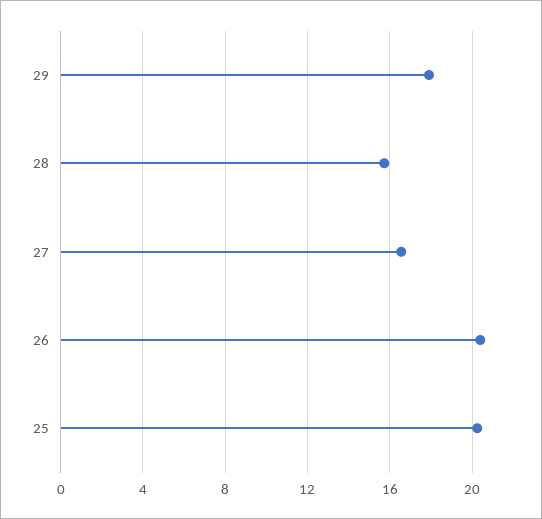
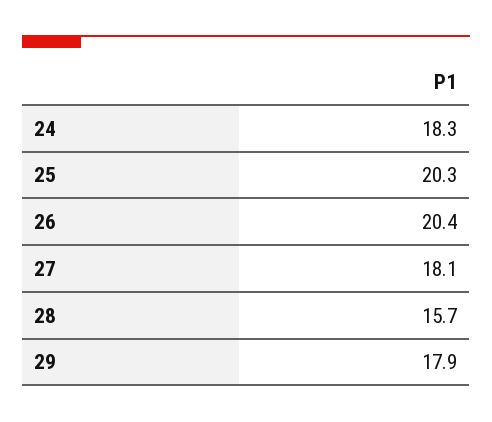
  {
    "29": 17.9,
    "28": 15.7,
-   "27": 16.5,
+   "27": 18.1,
    "26": 20.4,
-   "25": 20.3
+   "25": 20.3,
+   "24": 18.3
  }

